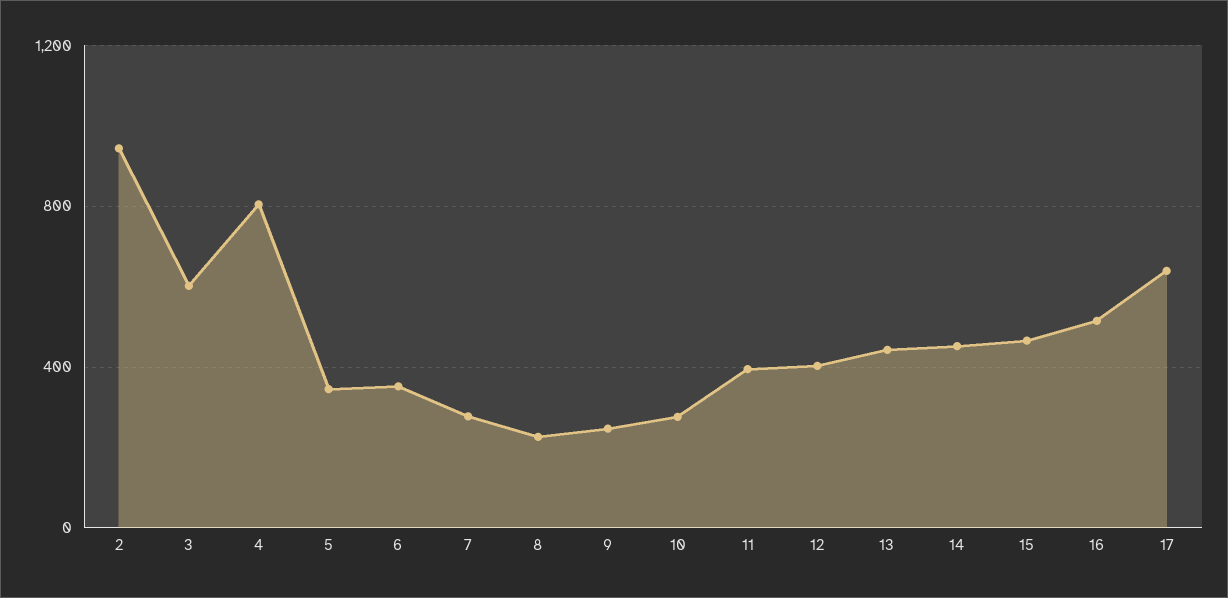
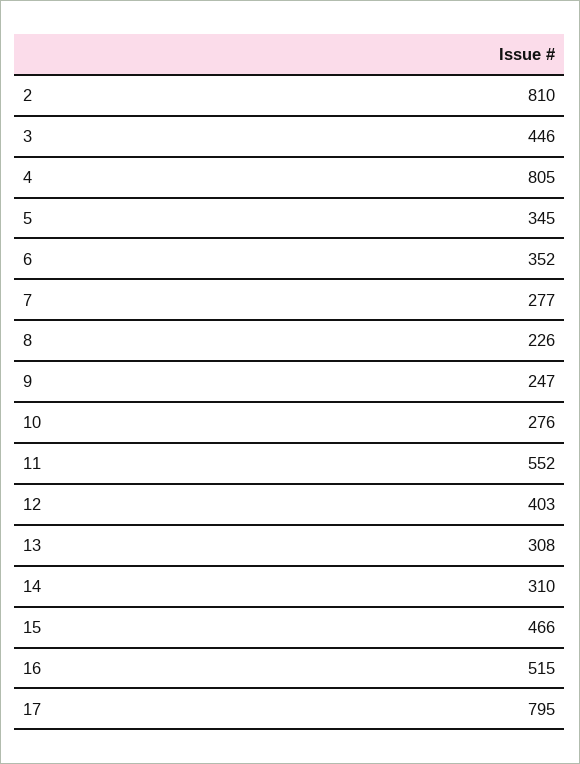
  {
-   "2": 950,
+   "2": 810,
-   "3": 600,
+   "3": 446,
    "4": 805,
    "5": 345,
    "6": 352,
    "7": 277,
    "8": 226,
    "9": 247,
    "10": 276,
-   "11": 400,
+   "11": 552,
    "12": 403,
-   "13": 450,
+   "13": 308,
-   "14": 450,
+   "14": 310,
    "15": 466,
    "16": 515,
-   "17": 650
+   "17": 795
  }

